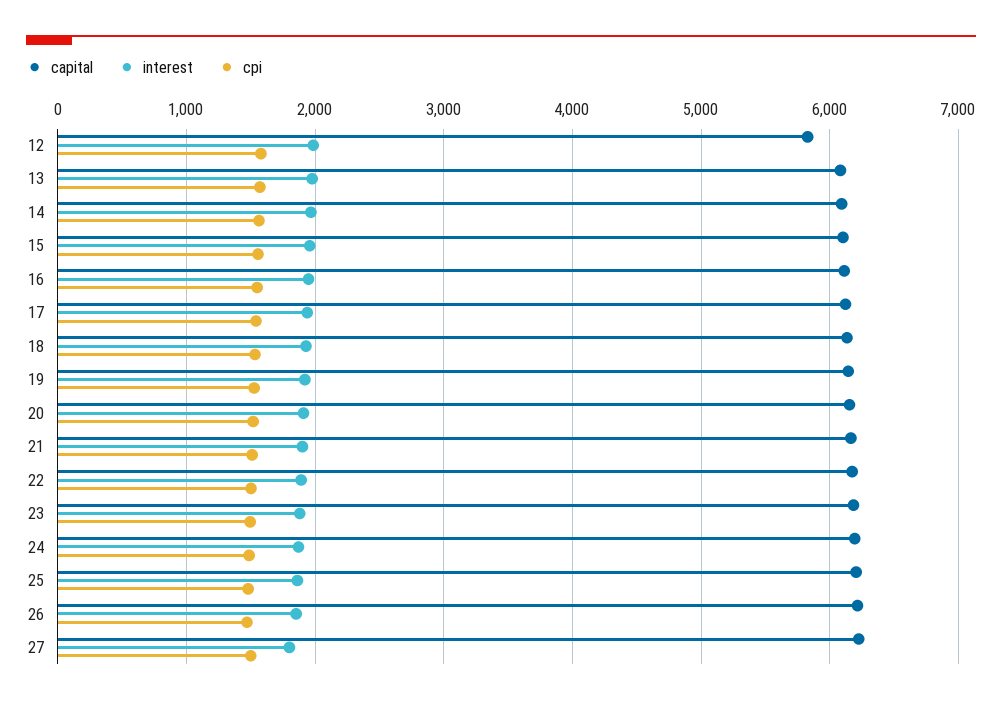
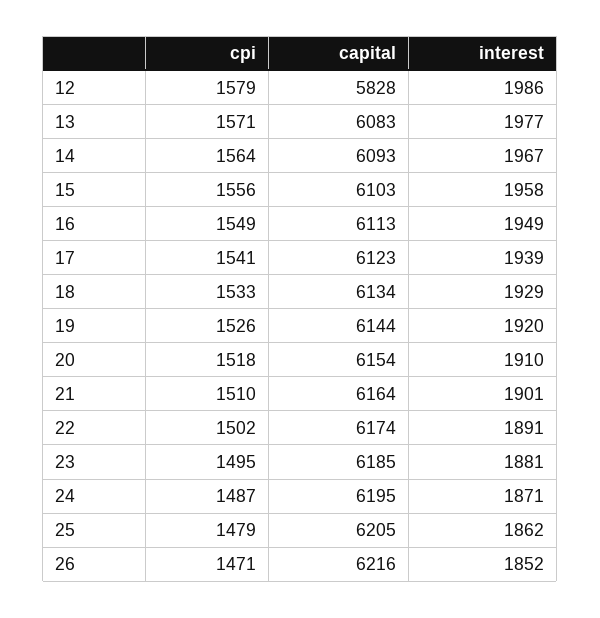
  {
    "capital": {
      "12": 5828,
      "13": 6083,
      "14": 6093,
      "15": 6103,
      "16": 6113,
      "17": 6123,
      "18": 6134,
      "19": 6144,
      "20": 6154,
      "21": 6164,
      "22": 6174,
      "23": 6185,
      "24": 6195,
      "25": 6205,
-     "26": 6216,
+     "26": 6216
-     "27": 6200
    },
    "interest": {
      "12": 1986,
      "13": 1977,
      "14": 1967,
      "15": 1958,
      "16": 1949,
      "17": 1939,
      "18": 1929,
      "19": 1920,
      "20": 1910,
      "21": 1901,
      "22": 1891,
      "23": 1881,
      "24": 1871,
      "25": 1862,
-     "26": 1852,
+     "26": 1852
-     "27": 1800
    },
    "cpi": {
      "12": 1579,
      "13": 1571,
      "14": 1564,
      "15": 1556,
      "16": 1549,
      "17": 1541,
      "18": 1533,
      "19": 1526,
      "20": 1518,
      "21": 1510,
      "22": 1502,
      "23": 1495,
      "24": 1487,
      "25": 1479,
-     "26": 1471,
+     "26": 1471
-     "27": 1500
    }
  }

